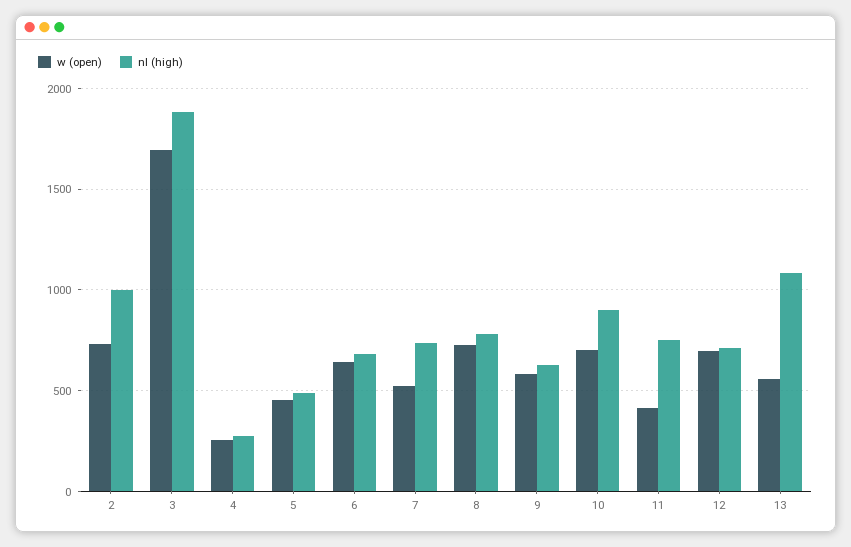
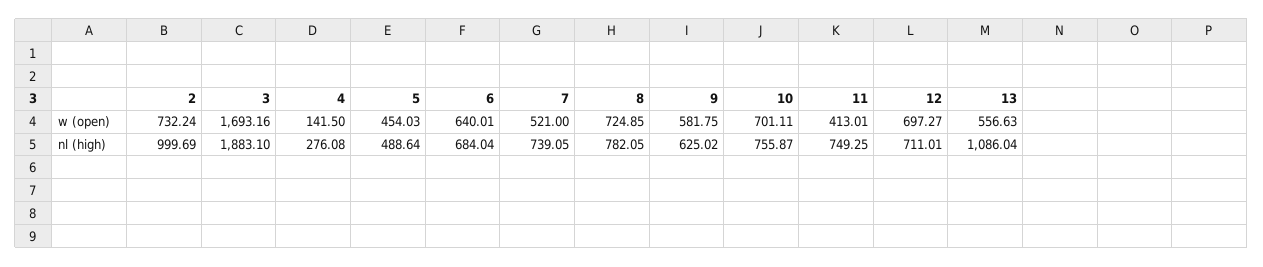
  {
    "w (open)": {
      "2": 732.24,
      "3": 1693.16,
-     "4": 250,
+     "4": 141.5,
      "5": 454.03,
      "6": 640.01,
      "7": 521,
      "8": 724.85,
      "9": 581.75,
      "10": 701.11,
      "11": 413.01,
      "12": 697.27,
      "13": 556.63
    },
    "nl (high)": {
      "2": 999.69,
      "3": 1883.1,
      "4": 276.08,
      "5": 488.64,
      "6": 684.04,
      "7": 739.05,
      "8": 782.05,
      "9": 625.02,
-     "10": 900,
+     "10": 755.87,
      "11": 749.25,
      "12": 711.01,
      "13": 1086.04
    }
  }

